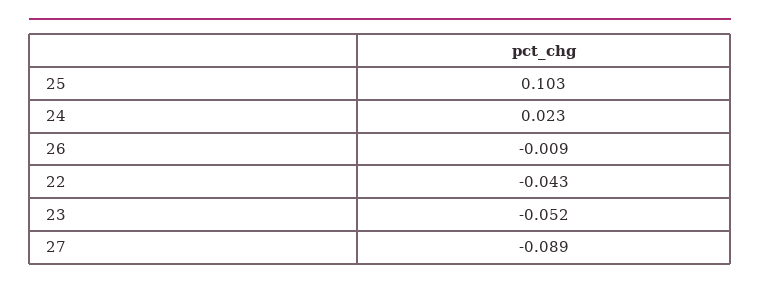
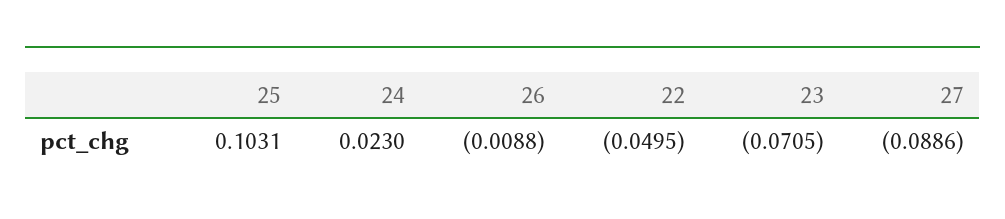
  {
    "25": 0.1031,
    "24": 0.023,
    "26": -0.0088,
-   "22": -0.043,
+   "22": -0.0495,
-   "23": -0.052,
+   "23": -0.0705,
    "27": -0.0886
  }

